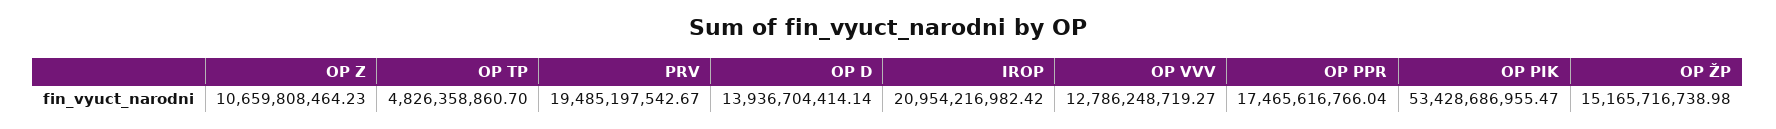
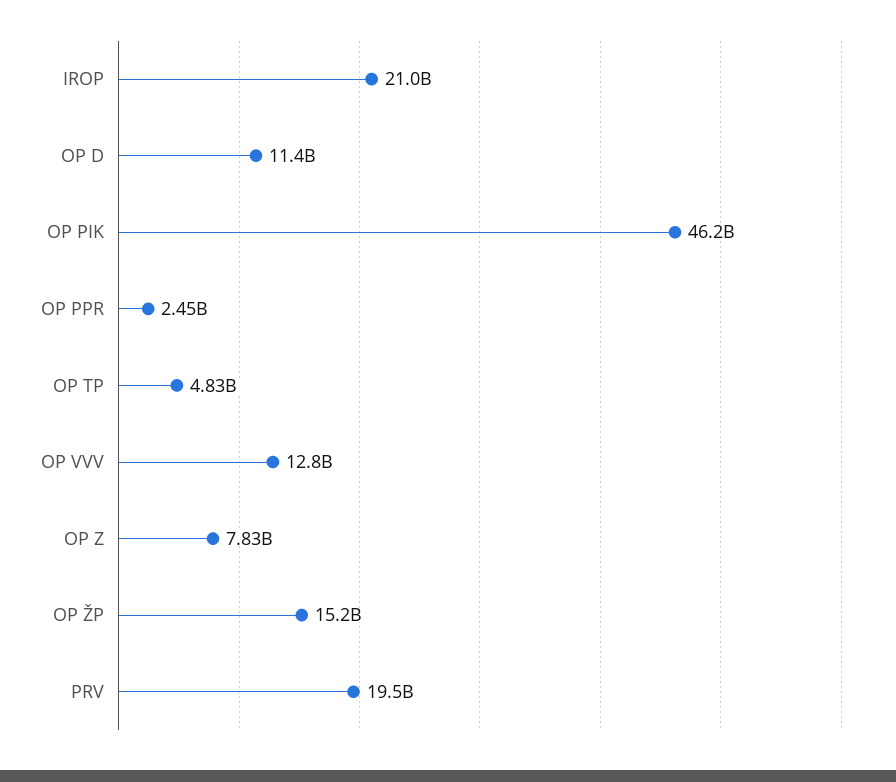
  {
-   "OP Z": 10659808464.23,
+   "OP Z": 7830000000,
    "OP TP": 4826358860.7,
    "PRV": 19485197542.67,
-   "OP D": 13936704414.14,
+   "OP D": 11400000000,
    "IROP": 20954216982.42,
    "OP VVV": 12786248719.27,
-   "OP PPR": 17465616766.04,
+   "OP PPR": 2450000000,
-   "OP PIK": 53428686955.47,
+   "OP PIK": 46200000000,
    "OP ŽP": 15165716738.98
  }

